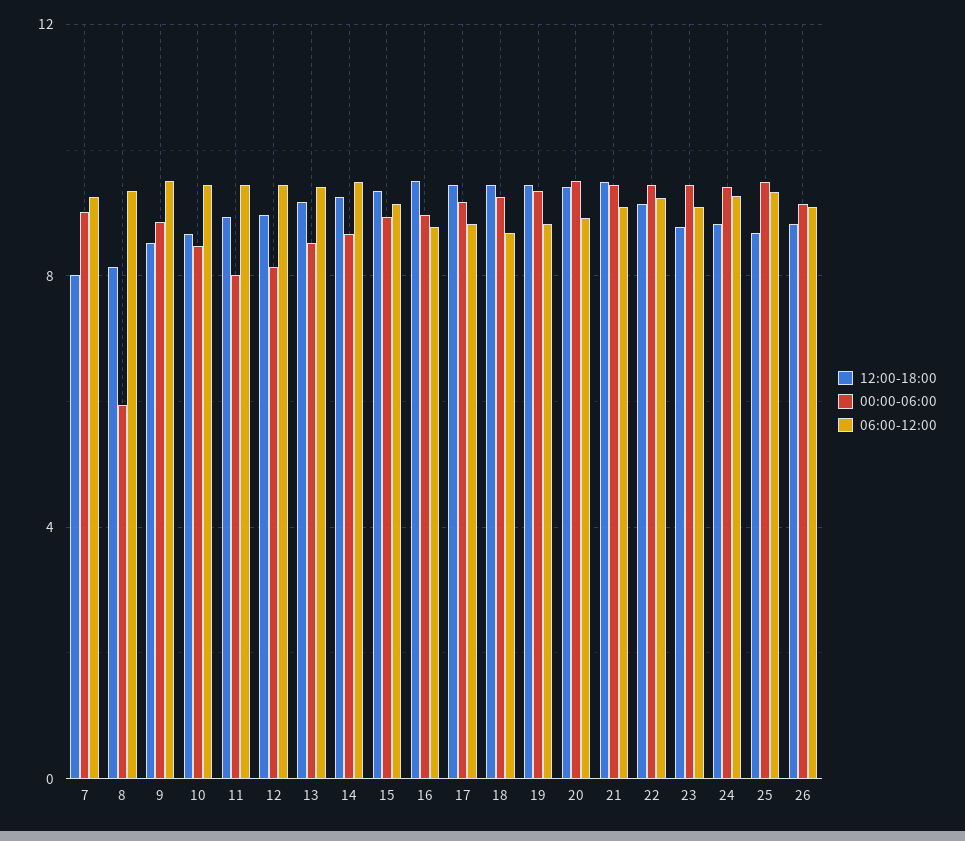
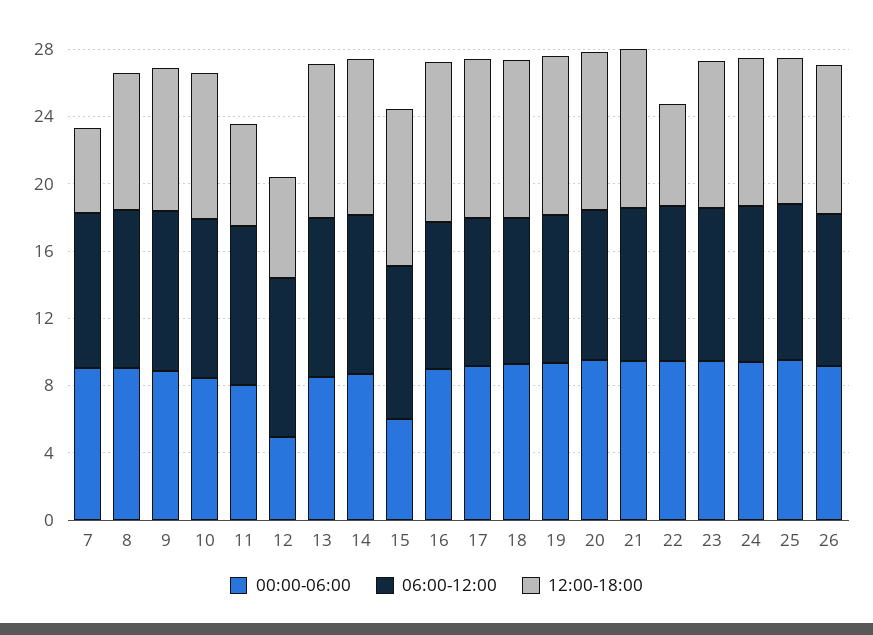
  {
    "12:00-18:00": {
-     "7": 8,
+     "7": 5,
      "8": 8,
      "9": 8.5,
      "10": 8.5,
-     "11": 9,
+     "11": 6,
-     "12": 9,
+     "12": 6,
      "13": 9,
      "14": 9.5,
      "15": 9.5,
      "16": 9.5,
      "17": 9.5,
      "18": 9.5,
      "19": 9.5,
      "20": 9.5,
      "21": 9.5,
-     "22": 9,
+     "22": 6,
      "23": 9,
      "24": 9,
      "25": 8.5,
      "26": 9
    },
    "00:00-06:00": {
      "7": 9,
-     "8": 6,
+     "8": 9,
      "9": 9,
      "10": 8.5,
      "11": 8,
-     "12": 8,
+     "12": 5,
      "13": 8.5,
      "14": 8.5,
-     "15": 9,
+     "15": 6,
      "16": 9,
      "17": 9,
      "18": 9.5,
      "19": 9.5,
      "20": 9.5,
      "21": 9.5,
      "22": 9.5,
      "23": 9.5,
      "24": 9.5,
      "25": 9.5,
      "26": 9
    },
    "06:00-12:00": {
      "7": 9.5,
      "8": 9.5,
      "9": 9.5,
      "10": 9.5,
      "11": 9.5,
      "12": 9.5,
      "13": 9.5,
      "14": 9.5,
      "15": 9,
      "16": 9,
      "17": 9,
      "18": 8.5,
      "19": 9,
      "20": 9,
      "21": 9,
      "22": 9,
      "23": 9,
      "24": 9.5,
      "25": 9.5,
      "26": 9
    }
  }

